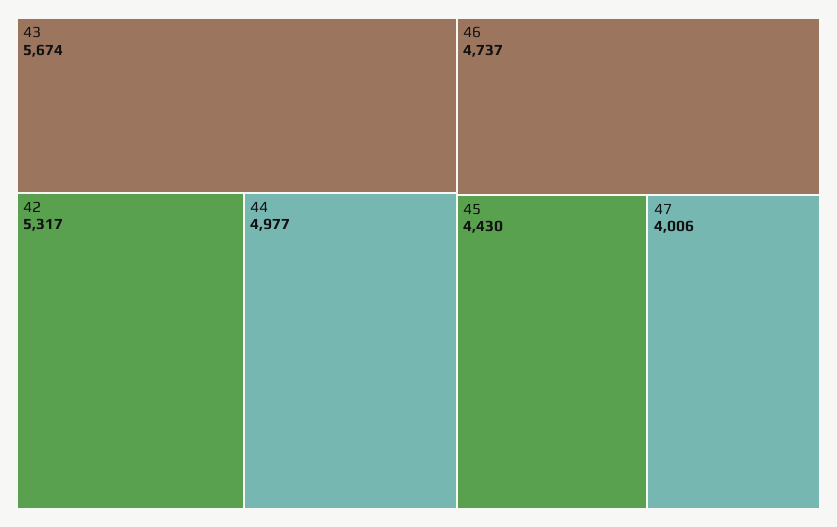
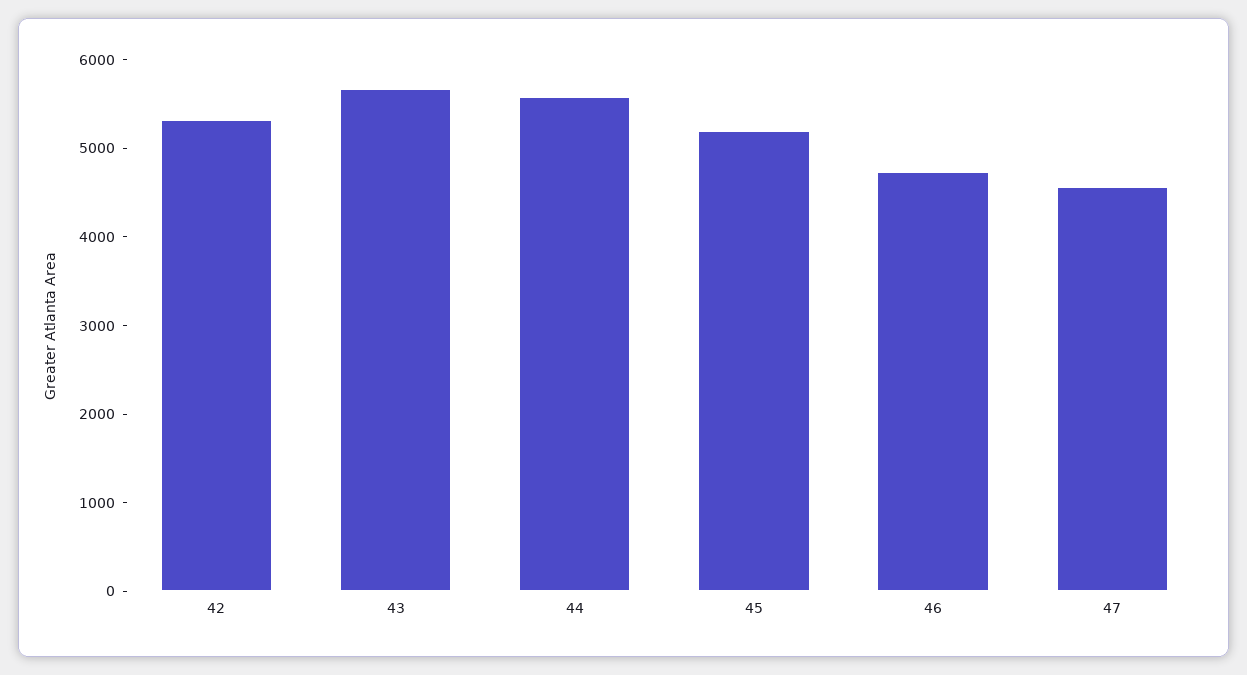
  {
    "43": 5674,
    "42": 5317,
-   "44": 4977,
+   "44": 5600,
    "46": 4737,
-   "45": 4430,
+   "45": 5200,
-   "47": 4006
+   "47": 4600
  }

